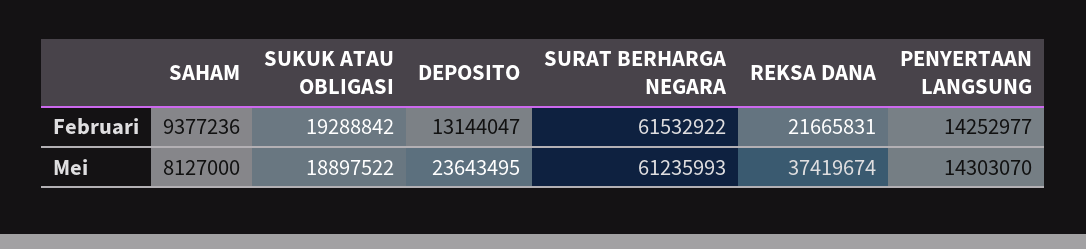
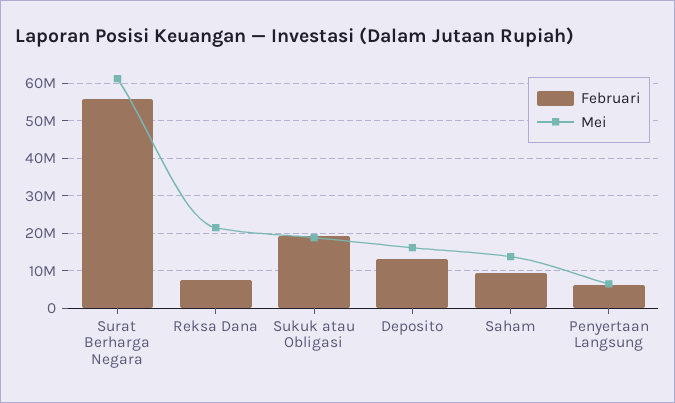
  {
    "Februari": {
      "SAHAM": 9377236,
      "SUKUK ATAU OBLIGASI": 19288842,
      "DEPOSITO": 13144047,
-     "SURAT BERHARGA NEGARA": 61532922,
+     "SURAT BERHARGA NEGARA": 56000000,
-     "REKSA DANA": 21665831,
+     "REKSA DANA": 8000000,
-     "PENYERTAAN LANGSUNG": 14252977
+     "PENYERTAAN LANGSUNG": 6000000
    },
    "Mei": {
-     "SAHAM": 8127000,
+     "SAHAM": 14000000,
      "SUKUK ATAU OBLIGASI": 18897522,
-     "DEPOSITO": 23643495,
+     "DEPOSITO": 16000000,
      "SURAT BERHARGA NEGARA": 61235993,
-     "REKSA DANA": 37419674,
+     "REKSA DANA": 22000000,
-     "PENYERTAAN LANGSUNG": 14303070
+     "PENYERTAAN LANGSUNG": 6000000
    }
  }

